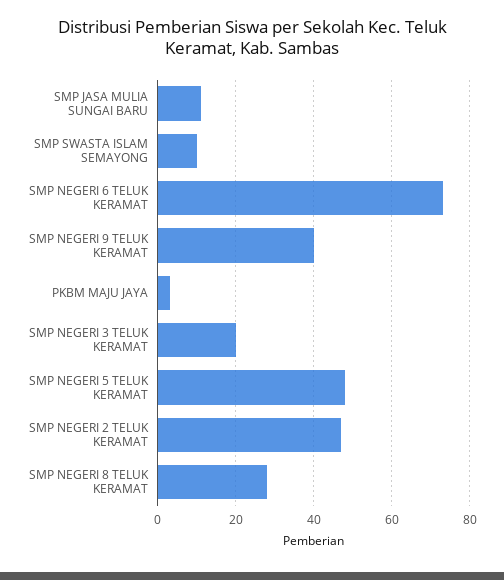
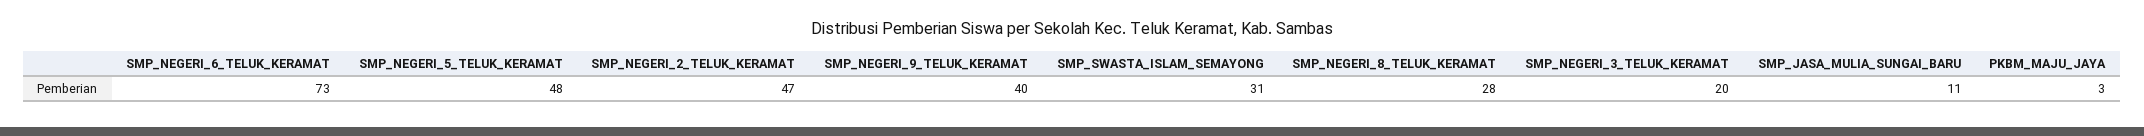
  {
    "SMP JASA MULIA SUNGAI BARU": 11,
-   "SMP SWASTA ISLAM SEMAYONG": 10,
+   "SMP SWASTA ISLAM SEMAYONG": 31,
    "SMP NEGERI 6 TELUK KERAMAT": 73,
    "SMP NEGERI 9 TELUK KERAMAT": 40,
    "PKBM MAJU JAYA": 3,
    "SMP NEGERI 3 TELUK KERAMAT": 20,
    "SMP NEGERI 5 TELUK KERAMAT": 48,
    "SMP NEGERI 2 TELUK KERAMAT": 47,
    "SMP NEGERI 8 TELUK KERAMAT": 28
  }

